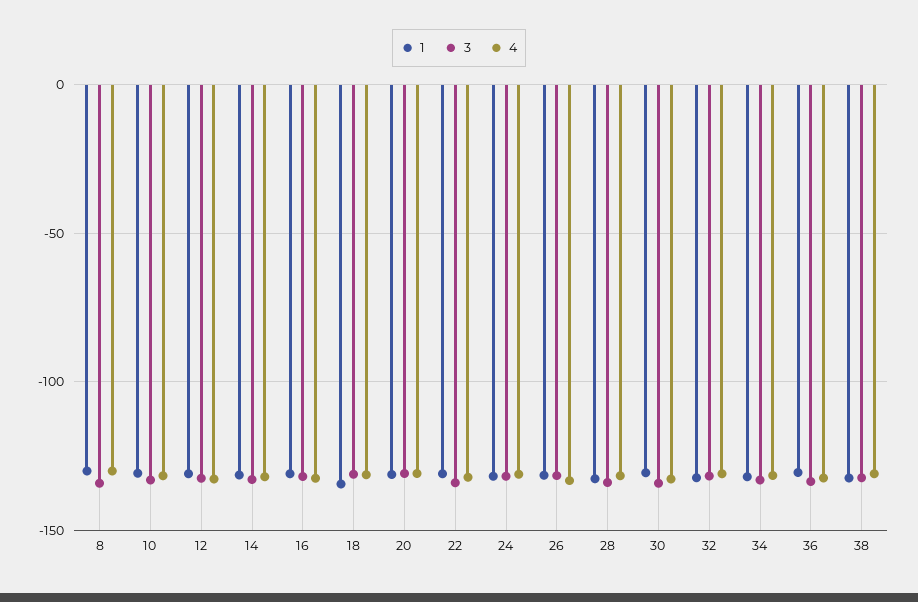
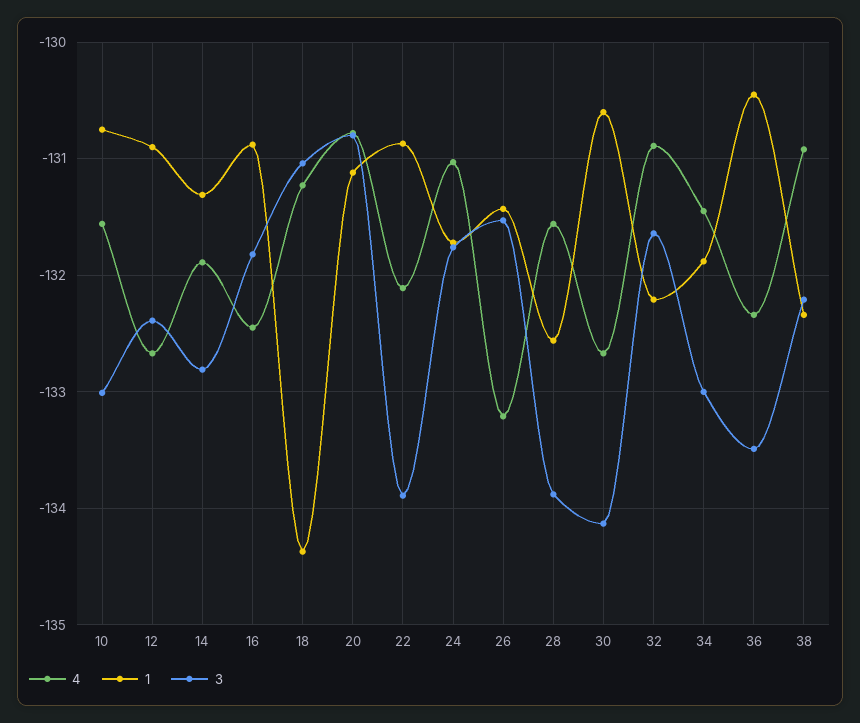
  {
    "1": {
-     "8": -130,
      "10": -130.8,
      "12": -130.9,
      "14": -131.3,
      "16": -130.9,
      "18": -134.4,
      "20": -131.1,
      "22": -130.9,
      "24": -131.7,
      "26": -131.4,
      "28": -132.6,
      "30": -130.6,
      "32": -132.2,
      "34": -131.9,
      "36": -130.5,
      "38": -132.3
    },
    "3": {
-     "8": -135,
      "10": -133,
      "12": -132.4,
      "14": -132.8,
      "16": -131.8,
      "18": -131,
      "20": -130.8,
      "22": -133.9,
      "24": -131.8,
      "26": -131.5,
      "28": -133.9,
      "30": -134.1,
      "32": -131.6,
      "34": -133,
      "36": -133.5,
      "38": -132.2
    },
    "4": {
-     "8": -130,
      "10": -131.6,
      "12": -132.7,
      "14": -131.9,
      "16": -132.5,
      "18": -131.2,
      "20": -130.8,
      "22": -132.1,
      "24": -131,
      "26": -133.2,
      "28": -131.6,
      "30": -132.7,
      "32": -130.9,
      "34": -131.5,
      "36": -132.3,
      "38": -130.9
    }
  }

